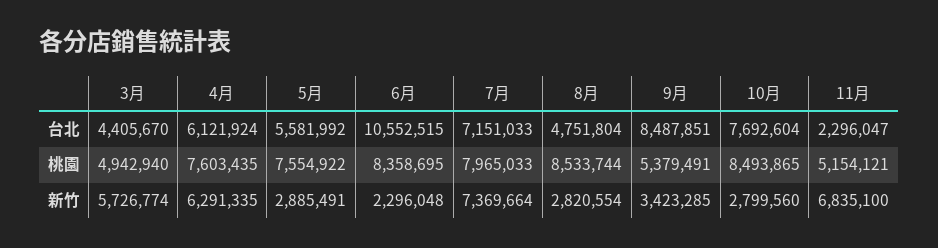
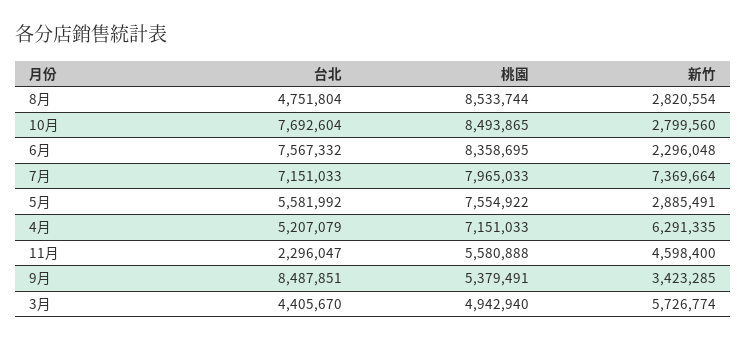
  {
    "3月": {
      "台北": 4405670,
      "桃園": 4942940,
      "新竹": 5726774
    },
    "4月": {
-     "台北": 6121924,
+     "台北": 5207079,
-     "桃園": 7603435,
+     "桃園": 7151033,
      "新竹": 6291335
    },
    "5月": {
      "台北": 5581992,
      "桃園": 7554922,
      "新竹": 2885491
    },
    "6月": {
-     "台北": 10552515,
+     "台北": 7567332,
      "桃園": 8358695,
      "新竹": 2296048
    },
    "7月": {
      "台北": 7151033,
      "桃園": 7965033,
      "新竹": 7369664
    },
    "8月": {
      "台北": 4751804,
      "桃園": 8533744,
      "新竹": 2820554
    },
    "9月": {
      "台北": 8487851,
      "桃園": 5379491,
      "新竹": 3423285
    },
    "10月": {
      "台北": 7692604,
      "桃園": 8493865,
      "新竹": 2799560
    },
    "11月": {
      "台北": 2296047,
-     "桃園": 5154121,
+     "桃園": 5580888,
-     "新竹": 6835100
+     "新竹": 4598400
    }
  }

